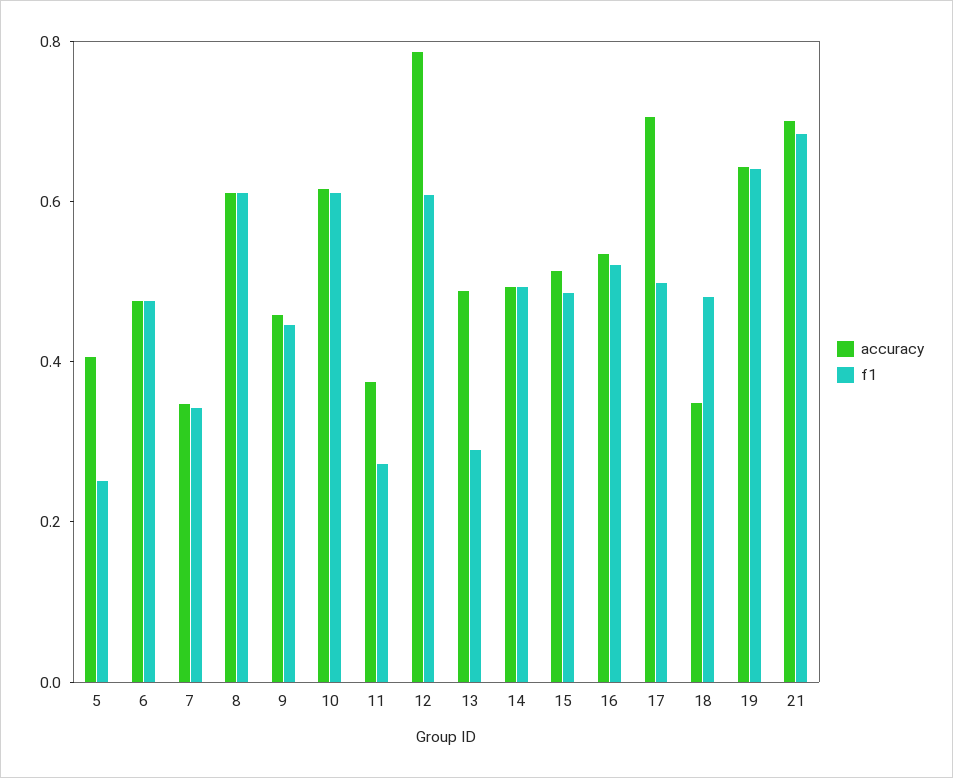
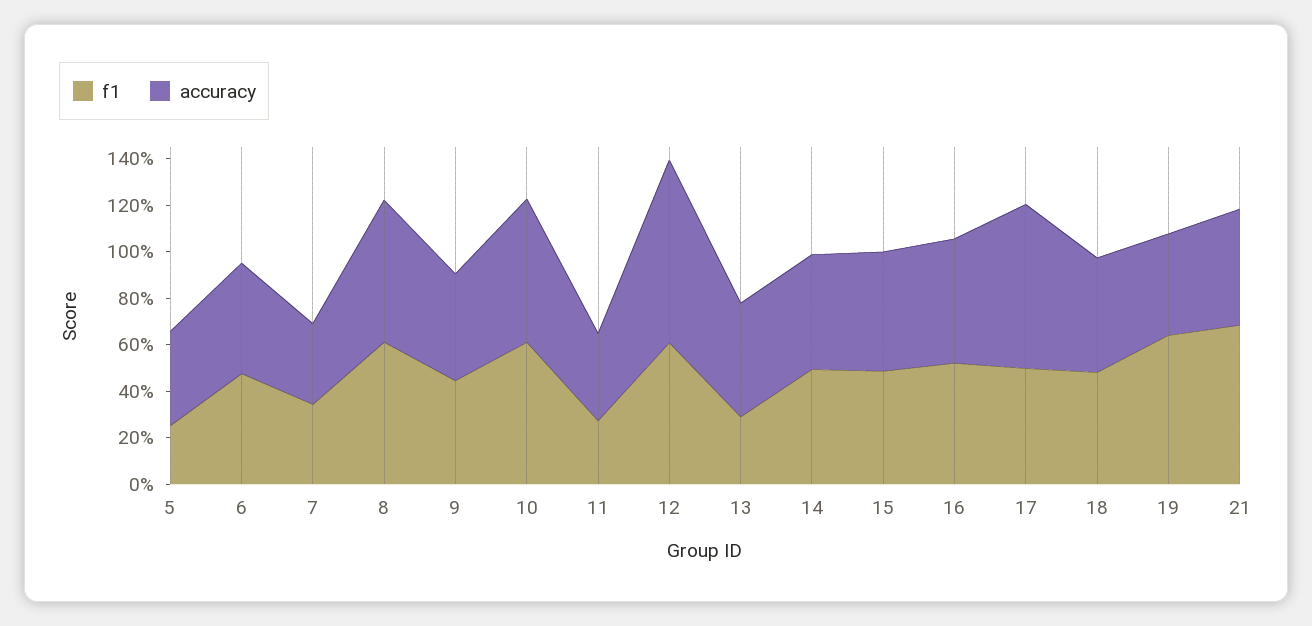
  {
    "accuracy": {
      "5": 0.4,
      "6": 0.5,
      "7": 0.35,
      "8": 0.6,
      "9": 0.45,
      "10": 0.6,
      "11": 0.4,
      "12": 0.8,
      "13": 0.5,
      "14": 0.5,
      "15": 0.5,
      "16": 0.55,
      "17": 0.7,
-     "18": 0.35,
+     "18": 0.5,
-     "19": 0.65,
+     "19": 0.45,
-     "21": 0.7
+     "21": 0.5
    },
    "f1": {
      "5": 0.25,
      "6": 0.5,
      "7": 0.35,
      "8": 0.6,
      "9": 0.45,
      "10": 0.6,
      "11": 0.25,
      "12": 0.6,
      "13": 0.3,
      "14": 0.5,
      "15": 0.5,
      "16": 0.5,
      "17": 0.5,
      "18": 0.5,
      "19": 0.65,
      "21": 0.7
    }
  }

